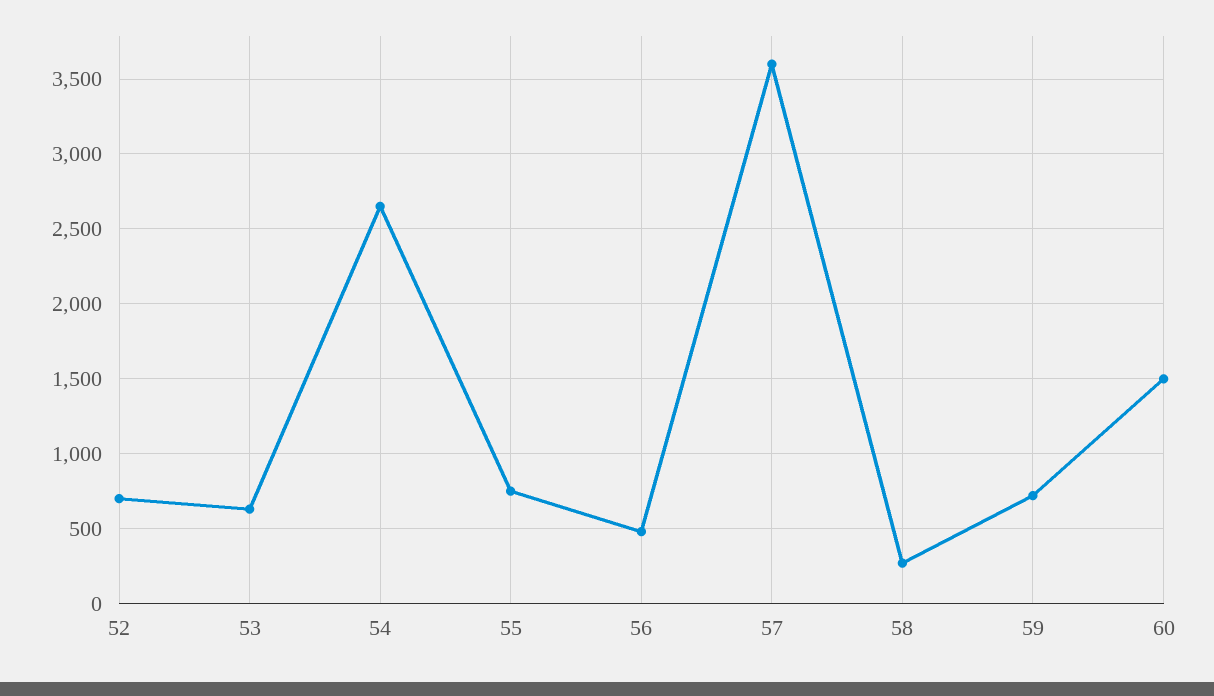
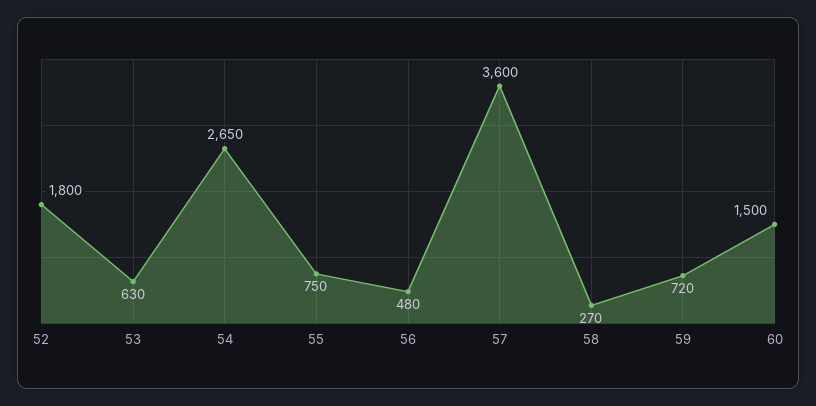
  {
-   "52": 700,
+   "52": 1800,
    "53": 630,
    "54": 2650,
    "55": 750,
    "56": 480,
    "57": 3600,
    "58": 270,
    "59": 720,
    "60": 1500
  }

